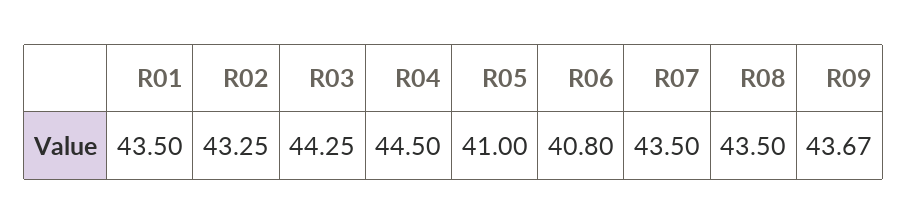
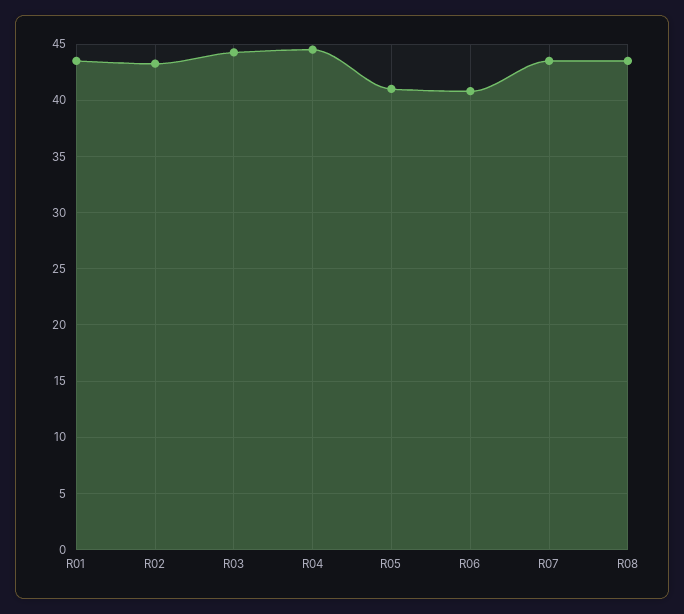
  {
    "R01": 43.5,
    "R02": 43.25,
    "R03": 44.25,
    "R04": 44.5,
    "R05": 41,
    "R06": 40.8,
    "R07": 43.5,
-   "R08": 43.5,
+   "R08": 43.5
-   "R09": 43.67
  }

